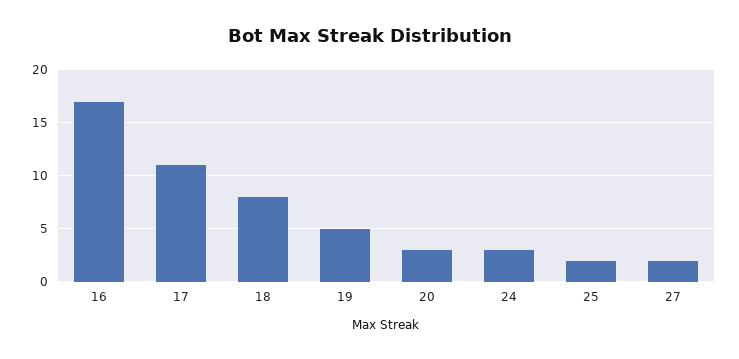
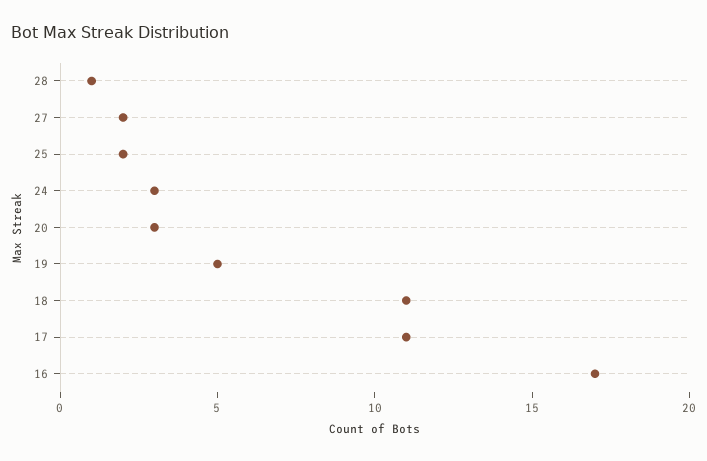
  {
    "16": 17,
    "17": 11,
-   "18": 8,
+   "18": 11,
    "19": 5,
    "20": 3,
    "24": 3,
    "25": 2,
-   "27": 2
+   "27": 2,
+   "28": 1
  }

